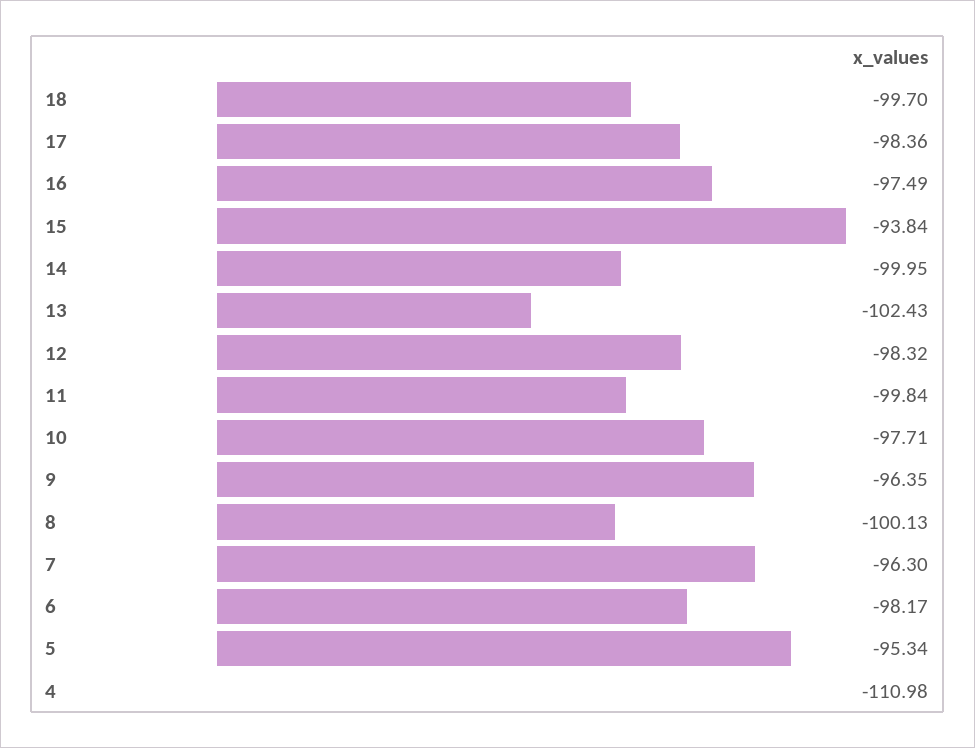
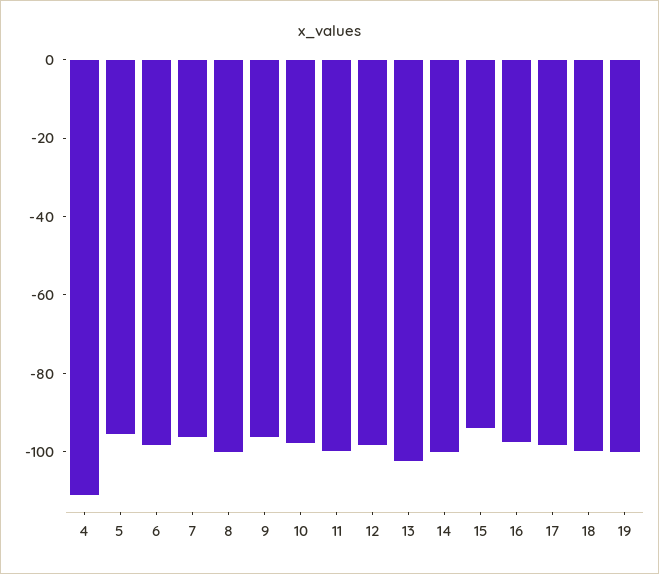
  {
    "18": -99.7,
    "17": -98.36,
    "16": -97.49,
    "15": -93.84,
    "14": -99.95,
    "13": -102.43,
    "12": -98.32,
    "11": -99.84,
    "10": -97.71,
    "9": -96.35,
    "8": -100.13,
    "7": -96.3,
    "6": -98.17,
    "5": -95.34,
-   "4": -110.98
+   "4": -110.98,
+   "19": -100
  }

